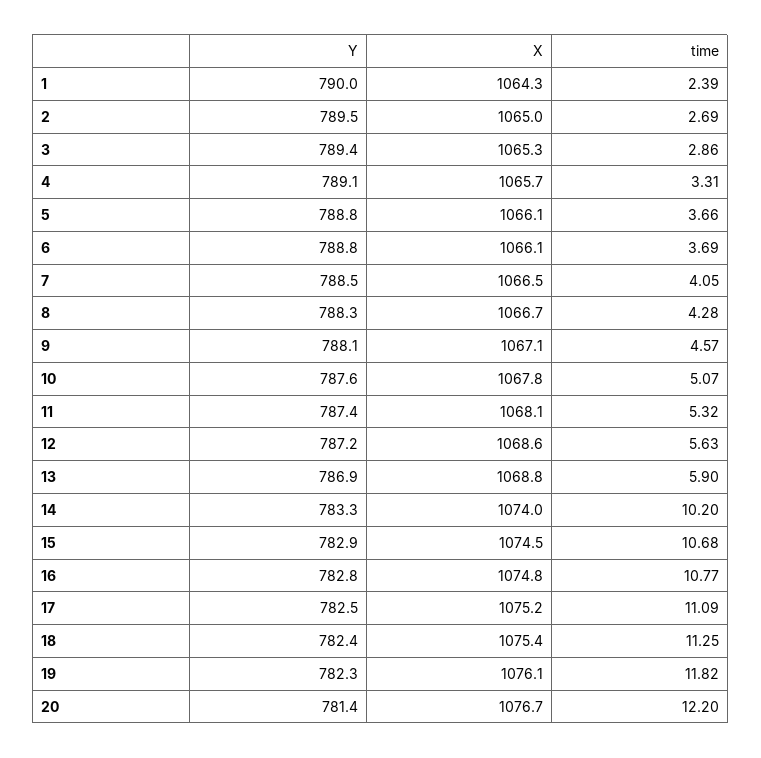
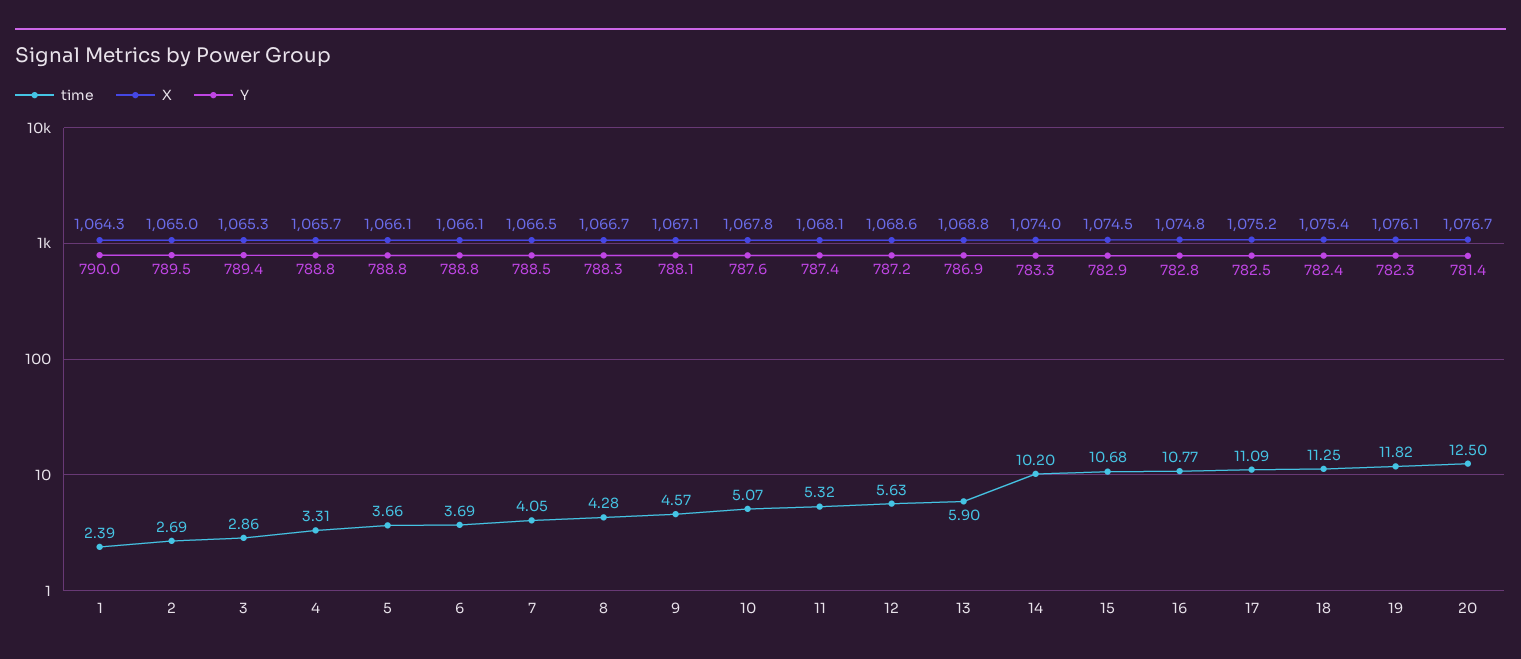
  {
    "Y": {
      "1": 790,
      "2": 789.5,
      "3": 789.4,
-     "4": 789.1,
+     "4": 788.8,
      "5": 788.8,
      "6": 788.8,
      "7": 788.5,
      "8": 788.3,
      "9": 788.1,
      "10": 787.6,
      "11": 787.4,
      "12": 787.2,
      "13": 786.9,
      "14": 783.3,
      "15": 782.9,
      "16": 782.8,
      "17": 782.5,
      "18": 782.4,
      "19": 782.3,
      "20": 781.4
    },
    "X": {
      "1": 1064.3,
      "2": 1065,
      "3": 1065.3,
      "4": 1065.7,
      "5": 1066.1,
      "6": 1066.1,
      "7": 1066.5,
      "8": 1066.7,
      "9": 1067.1,
      "10": 1067.8,
      "11": 1068.1,
      "12": 1068.6,
      "13": 1068.8,
      "14": 1074,
      "15": 1074.5,
      "16": 1074.8,
      "17": 1075.2,
      "18": 1075.4,
      "19": 1076.1,
      "20": 1076.7
    },
    "time": {
      "1": 2.39,
      "2": 2.69,
      "3": 2.86,
      "4": 3.31,
      "5": 3.66,
      "6": 3.69,
      "7": 4.05,
      "8": 4.28,
      "9": 4.57,
      "10": 5.07,
      "11": 5.32,
      "12": 5.63,
      "13": 5.9,
      "14": 10.2,
      "15": 10.68,
      "16": 10.77,
      "17": 11.09,
      "18": 11.25,
      "19": 11.82,
-     "20": 12.2
+     "20": 12.5
    }
  }

